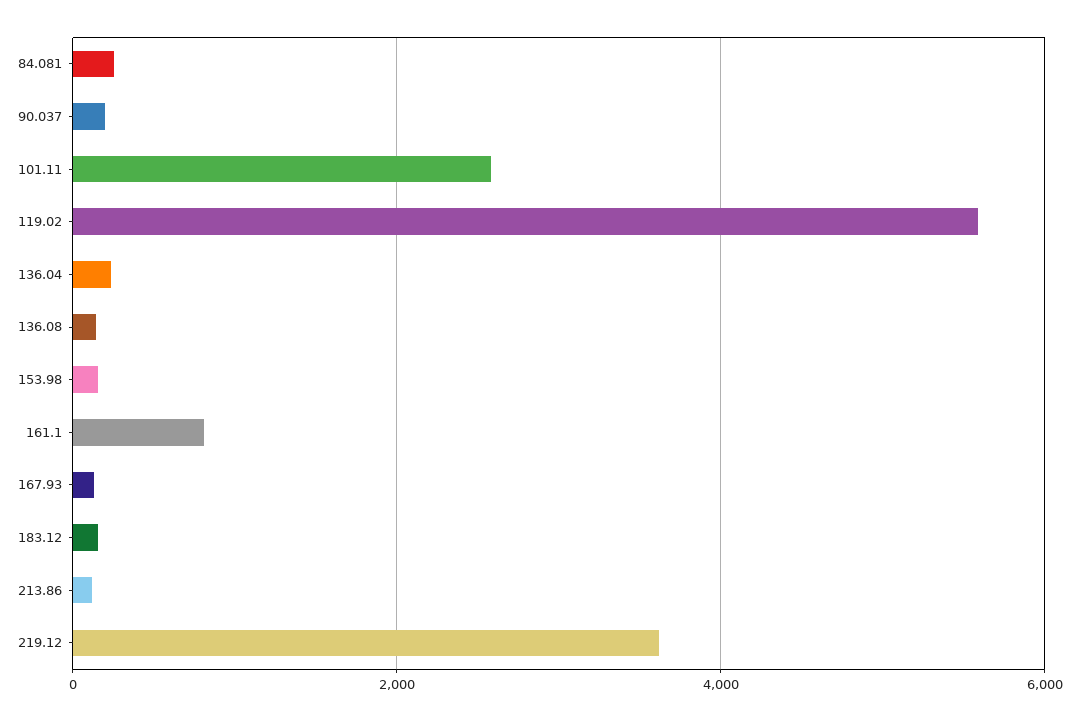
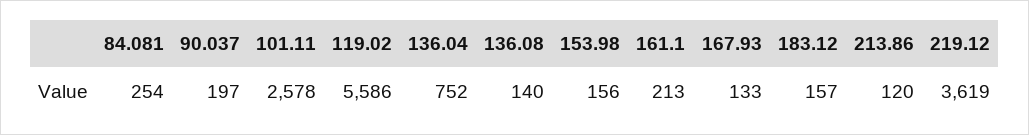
  {
    "84.081": 254,
    "90.037": 197,
    "101.11": 2578,
    "119.02": 5586,
-   "136.04": 200,
+   "136.04": 752,
    "136.08": 140,
    "153.98": 156,
-   "161.1": 800,
+   "161.1": 213,
    "167.93": 133,
    "183.12": 157,
    "213.86": 120,
    "219.12": 3619
  }

